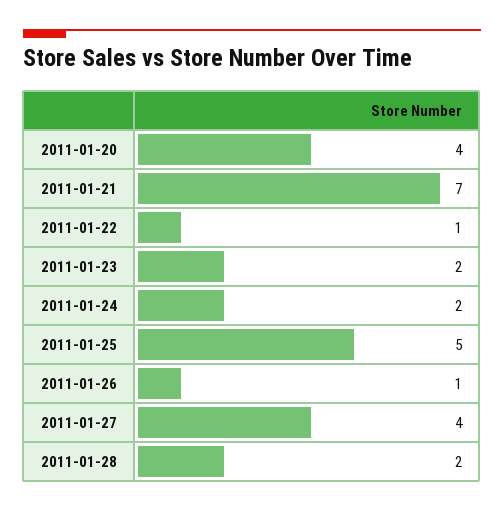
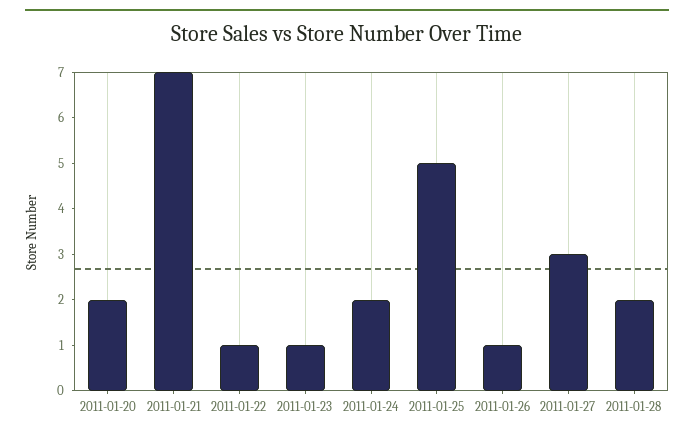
  {
-   "2011-01-20": 4,
+   "2011-01-20": 2,
    "2011-01-21": 7,
    "2011-01-22": 1,
-   "2011-01-23": 2,
+   "2011-01-23": 1,
    "2011-01-24": 2,
    "2011-01-25": 5,
    "2011-01-26": 1,
-   "2011-01-27": 4,
+   "2011-01-27": 3,
    "2011-01-28": 2
  }

